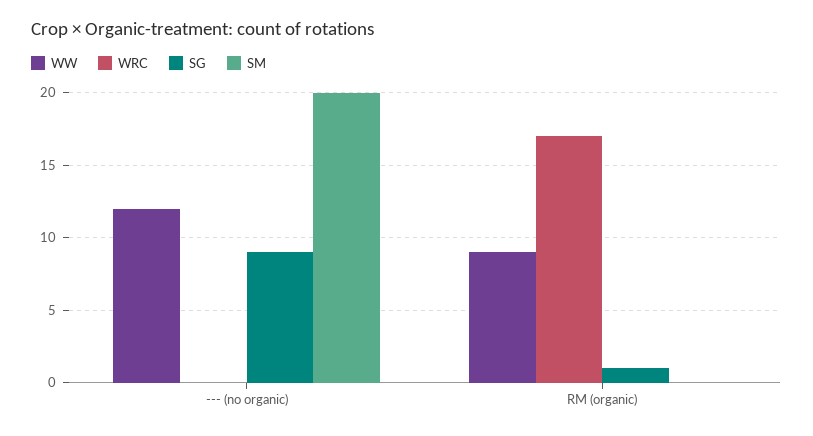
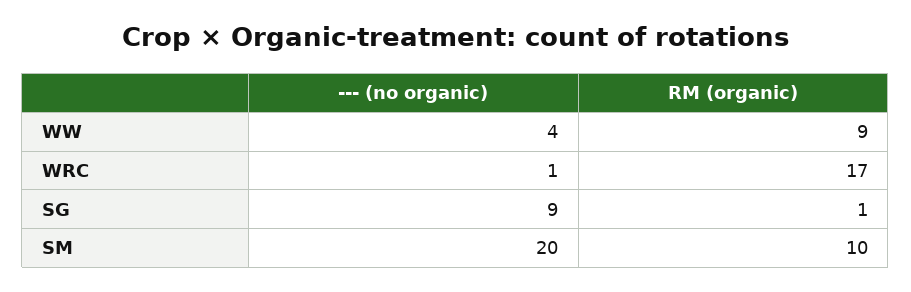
  {
    "WW": {
-     "--- (no organic)": 12,
+     "--- (no organic)": 4,
      "RM (organic)": 9
    },
    "WRC": {
-     "--- (no organic)": 0,
+     "--- (no organic)": 1,
      "RM (organic)": 17
    },
    "SG": {
      "--- (no organic)": 9,
      "RM (organic)": 1
    },
    "SM": {
      "--- (no organic)": 20,
-     "RM (organic)": 0
+     "RM (organic)": 10
    }
  }

